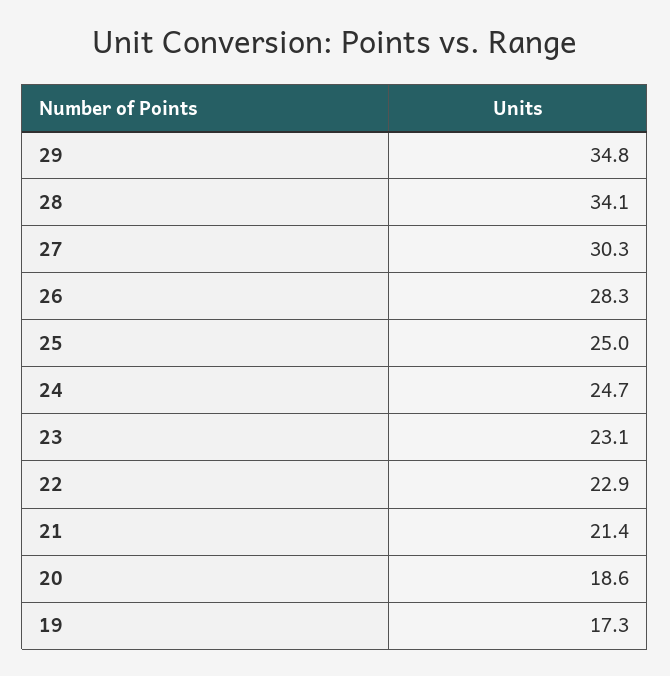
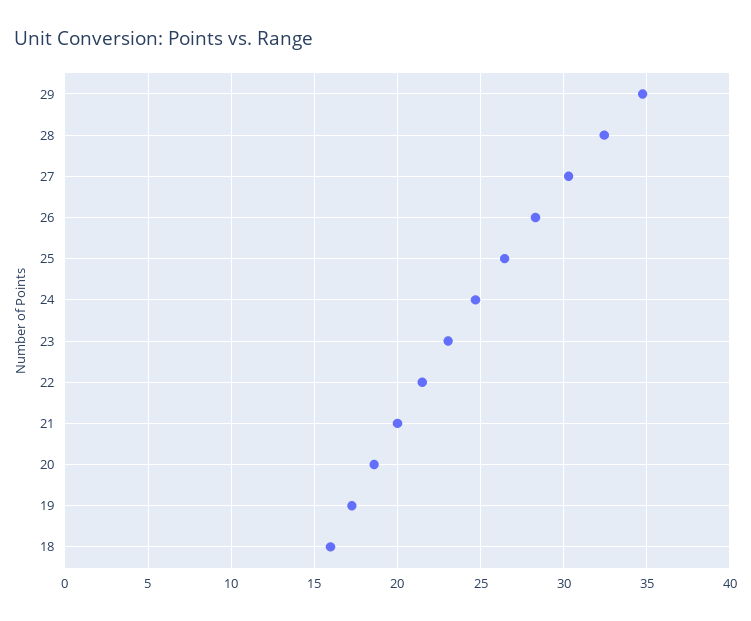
  {
    "29": 34.8,
-   "28": 34.1,
+   "28": 32.5,
    "27": 30.3,
    "26": 28.3,
-   "25": 25,
+   "25": 26.5,
    "24": 24.7,
    "23": 23.1,
-   "22": 22.9,
+   "22": 21.5,
-   "21": 21.4,
+   "21": 20,
    "20": 18.6,
-   "19": 17.3
+   "19": 17.3,
+   "18": 16
  }

